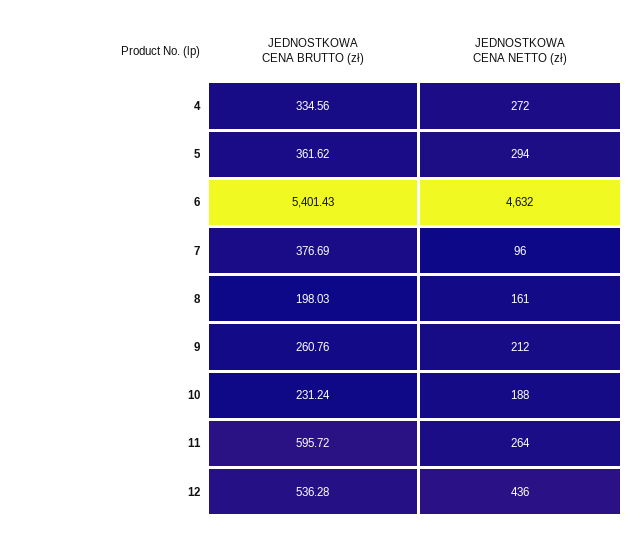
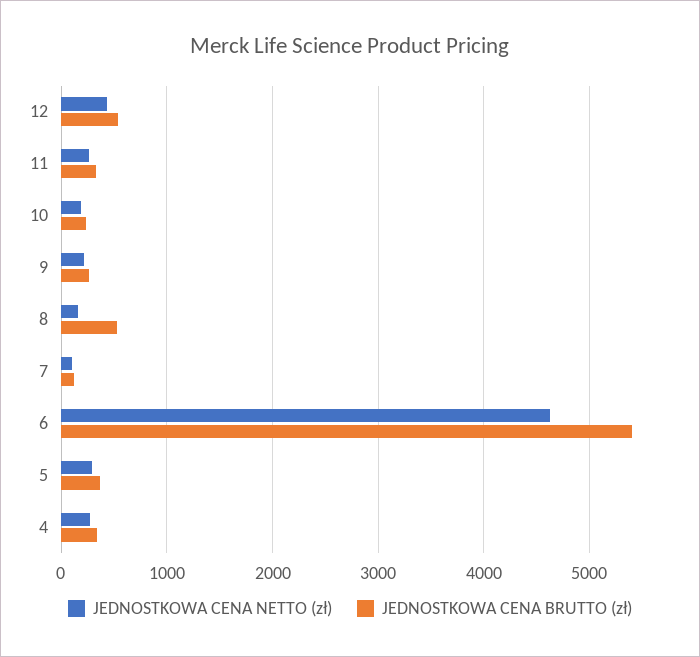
  {
    "JEDNOSTKOWA CENA BRUTTO (zł)": {
      "4": 334.56,
      "5": 361.62,
      "6": 5401.43,
-     "7": 376.69,
+     "7": 100,
-     "8": 198.03,
+     "8": 500,
      "9": 260.76,
      "10": 231.24,
-     "11": 595.72,
+     "11": 300,
      "12": 536.28
    },
    "JEDNOSTKOWA CENA NETTO (zł)": {
      "4": 272,
      "5": 294,
      "6": 4632,
      "7": 96,
      "8": 161,
      "9": 212,
      "10": 188,
      "11": 264,
      "12": 436
    }
  }

